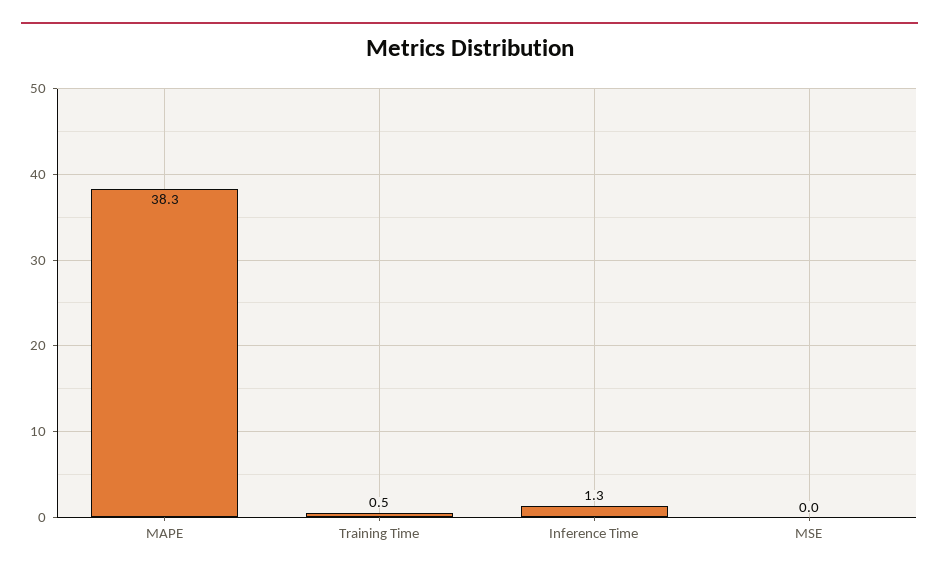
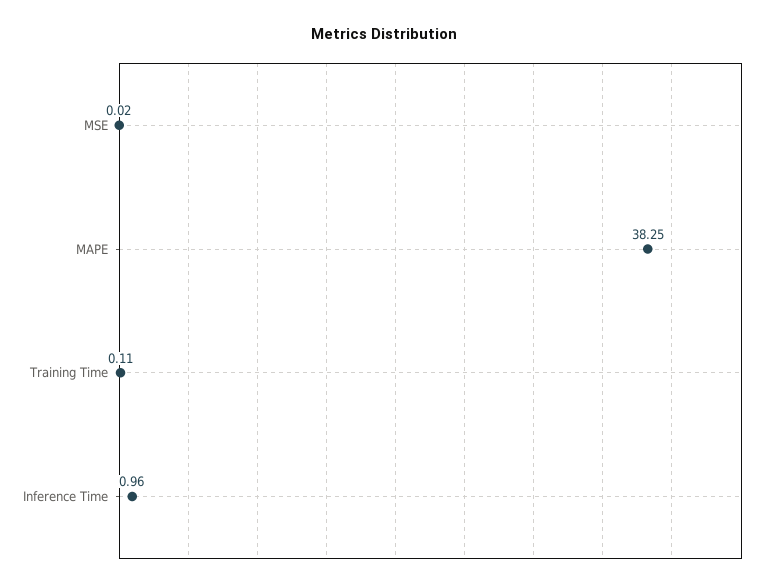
  {
    "MAPE": 38.25,
-   "Training Time": 0.5,
+   "Training Time": 0.11,
-   "Inference Time": 1.3,
+   "Inference Time": 0.96,
    "MSE": 0.02
  }

